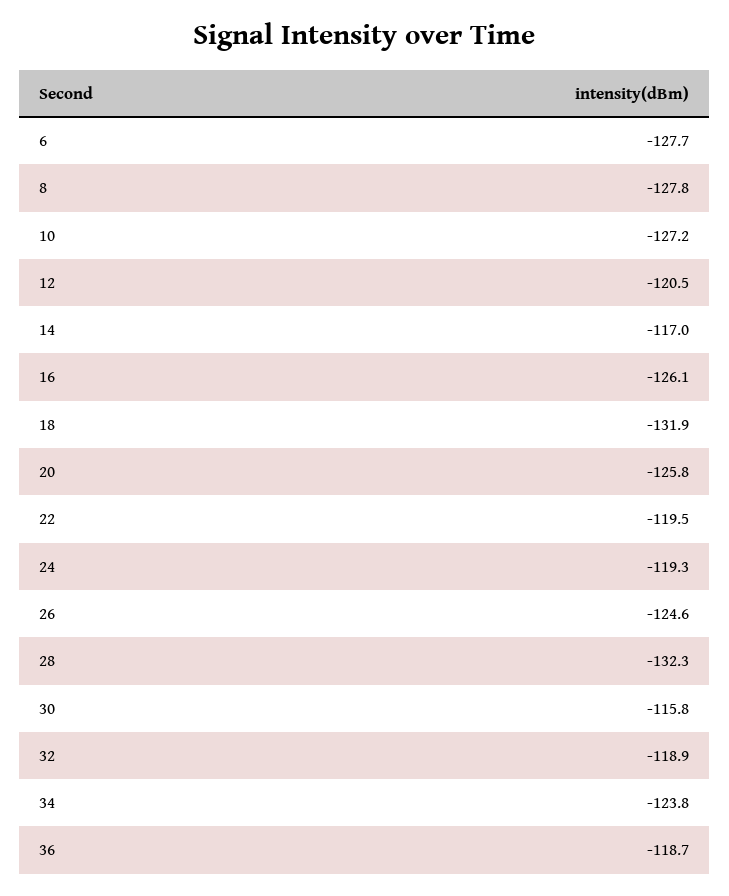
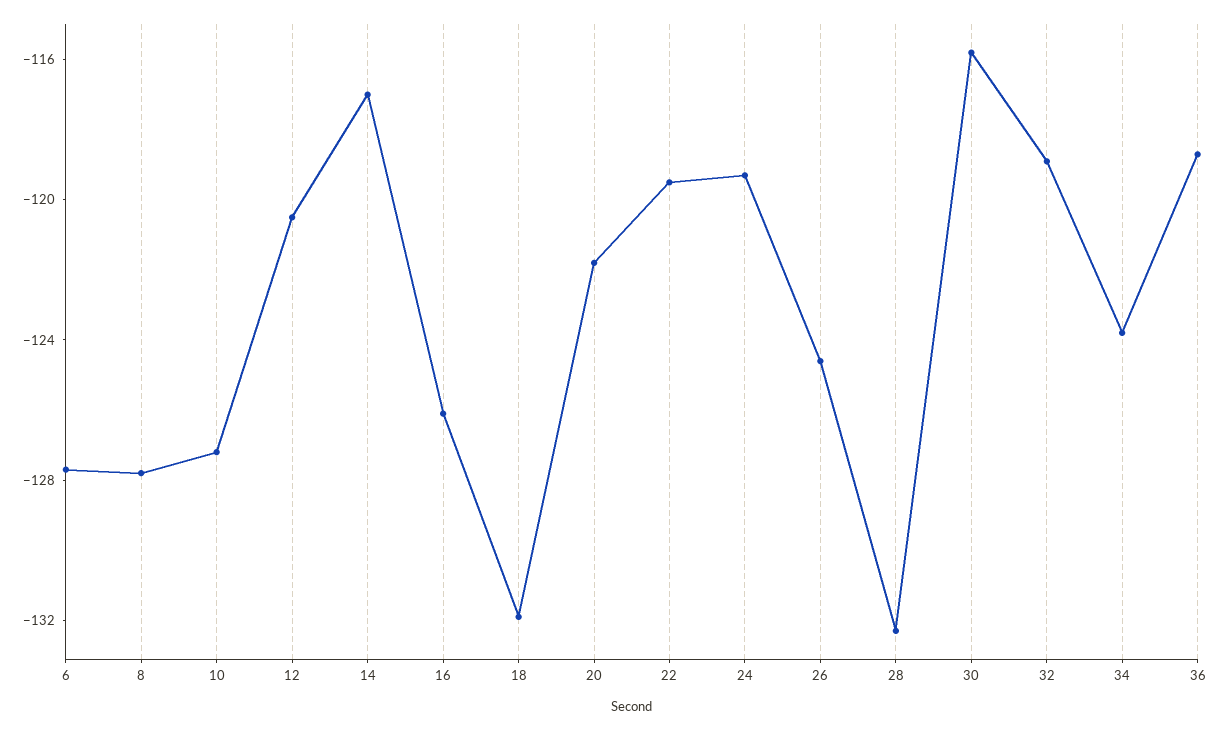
  {
    "6": -127.7,
    "8": -127.8,
    "10": -127.2,
    "12": -120.5,
    "14": -117,
    "16": -126.1,
    "18": -131.9,
-   "20": -125.8,
+   "20": -122,
    "22": -119.5,
    "24": -119.3,
    "26": -124.6,
    "28": -132.3,
    "30": -115.8,
    "32": -118.9,
    "34": -123.8,
    "36": -118.7
  }

